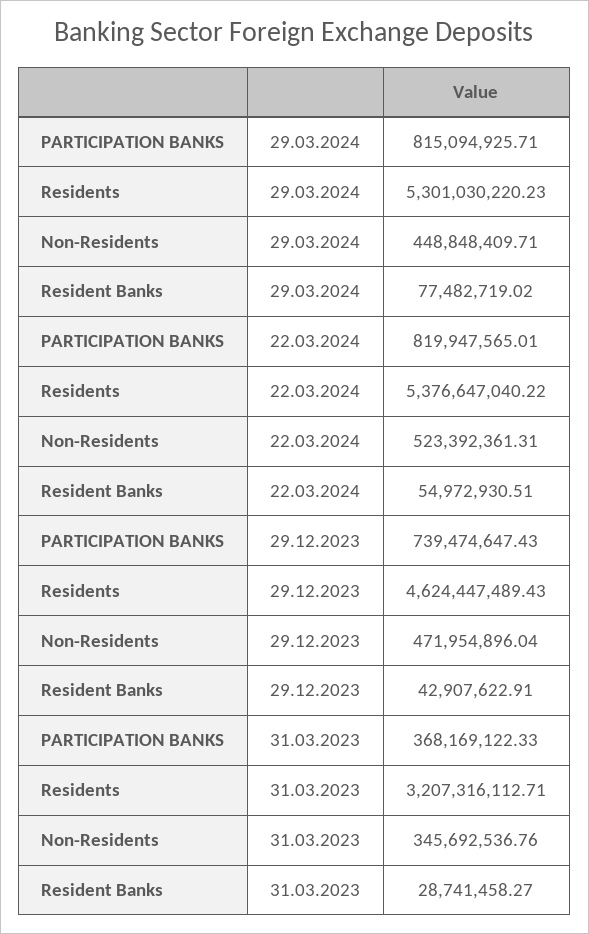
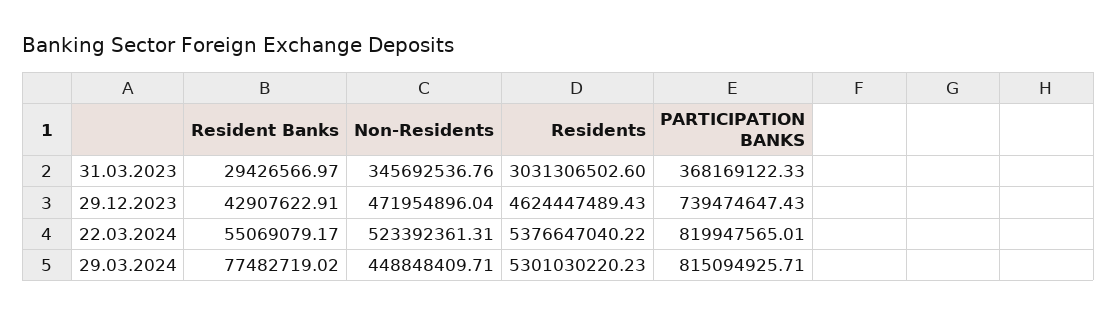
  {
    "PARTICIPATION BANKS": {
      "29.03.2024": 815094925.71,
      "22.03.2024": 819947565.01,
      "29.12.2023": 739474647.43,
      "31.03.2023": 368169122.33
    },
    "Residents": {
      "29.03.2024": 5301030220.23,
      "22.03.2024": 5376647040.22,
      "29.12.2023": 4624447489.43,
-     "31.03.2023": 3207316112.71
+     "31.03.2023": 3031306502.6
    },
    "Non-Residents": {
      "29.03.2024": 448848409.71,
      "22.03.2024": 523392361.31,
      "29.12.2023": 471954896.04,
      "31.03.2023": 345692536.76
    },
    "Resident Banks": {
      "29.03.2024": 77482719.02,
-     "22.03.2024": 54972930.51,
+     "22.03.2024": 55069079.17,
      "29.12.2023": 42907622.91,
-     "31.03.2023": 28741458.27
+     "31.03.2023": 29426566.97
    }
  }

